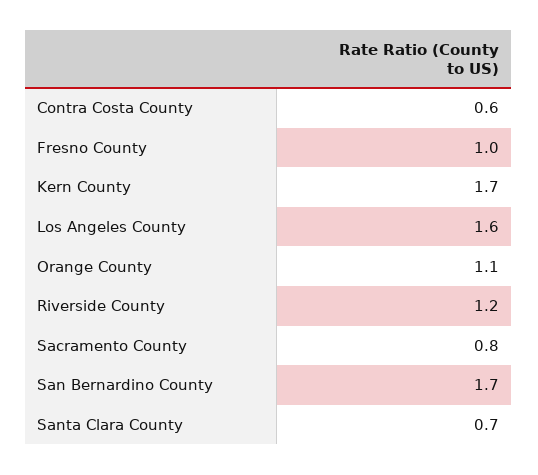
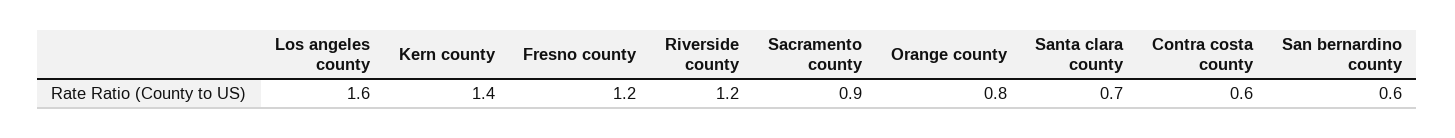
  {
    "Contra Costa County": 0.6,
-   "Fresno County": 1,
+   "Fresno County": 1.2,
-   "Kern County": 1.7,
+   "Kern County": 1.4,
    "Los Angeles County": 1.6,
-   "Orange County": 1.1,
+   "Orange County": 0.8,
    "Riverside County": 1.2,
-   "Sacramento County": 0.8,
+   "Sacramento County": 0.9,
-   "San Bernardino County": 1.7,
+   "San Bernardino County": 0.6,
    "Santa Clara County": 0.7
  }

